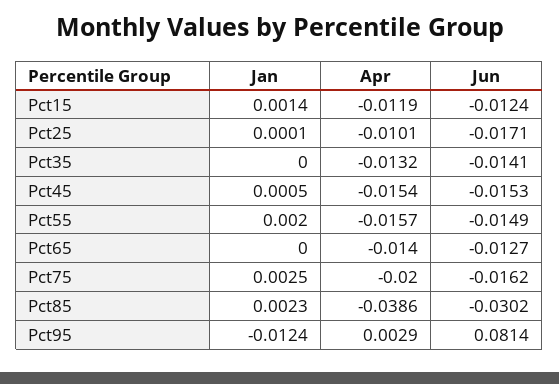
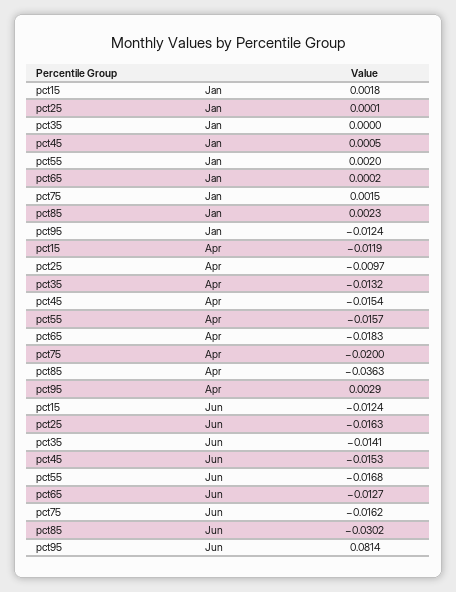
  {
    "Jan": {
-     "Pct15": 0.0014,
+     "Pct15": 0.0018,
      "Pct25": 0.0001,
      "Pct35": 0,
      "Pct45": 0.0005,
      "Pct55": 0.002,
-     "Pct65": 0,
+     "Pct65": 0.0002,
-     "Pct75": 0.0025,
+     "Pct75": 0.0015,
      "Pct85": 0.0023,
      "Pct95": -0.0124
    },
    "Apr": {
      "Pct15": -0.0119,
-     "Pct25": -0.0101,
+     "Pct25": -0.0097,
      "Pct35": -0.0132,
      "Pct45": -0.0154,
      "Pct55": -0.0157,
-     "Pct65": -0.014,
+     "Pct65": -0.0183,
      "Pct75": -0.02,
-     "Pct85": -0.0386,
+     "Pct85": -0.0363,
      "Pct95": 0.0029
    },
    "Jun": {
      "Pct15": -0.0124,
-     "Pct25": -0.0171,
+     "Pct25": -0.0163,
      "Pct35": -0.0141,
      "Pct45": -0.0153,
-     "Pct55": -0.0149,
+     "Pct55": -0.0168,
      "Pct65": -0.0127,
      "Pct75": -0.0162,
      "Pct85": -0.0302,
      "Pct95": 0.0814
    }
  }

